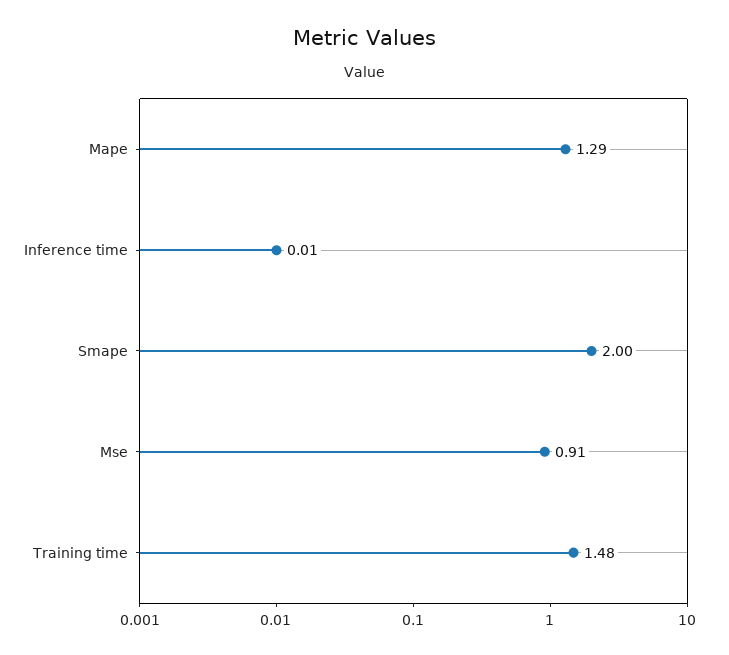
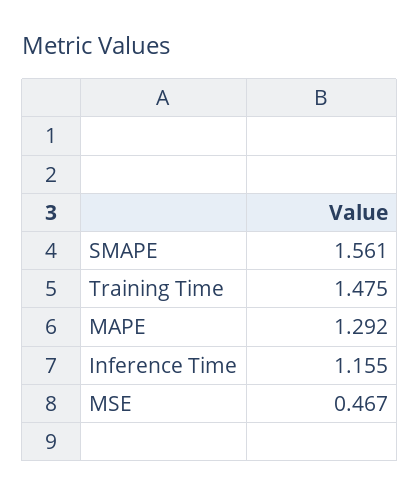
  {
    "Mape": 1.292,
-   "Inference time": 0.01,
+   "Inference time": 1.155,
-   "Smape": 2,
+   "Smape": 1.561,
-   "Mse": 0.91,
+   "Mse": 0.467,
    "Training time": 1.475
  }

